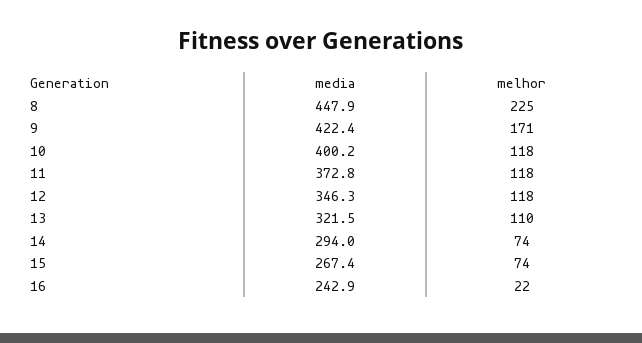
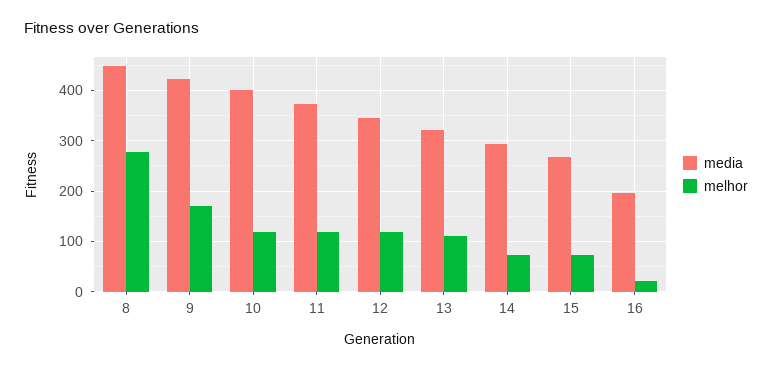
  {
    "media": {
      "8": 447.9,
      "9": 422.4,
      "10": 400.2,
      "11": 372.8,
      "12": 346.3,
      "13": 321.5,
      "14": 294,
      "15": 267.4,
-     "16": 242.9
+     "16": 200
    },
    "melhor": {
-     "8": 225,
+     "8": 280,
      "9": 171,
      "10": 118,
      "11": 118,
      "12": 118,
      "13": 110,
      "14": 74,
      "15": 74,
      "16": 22
    }
  }

